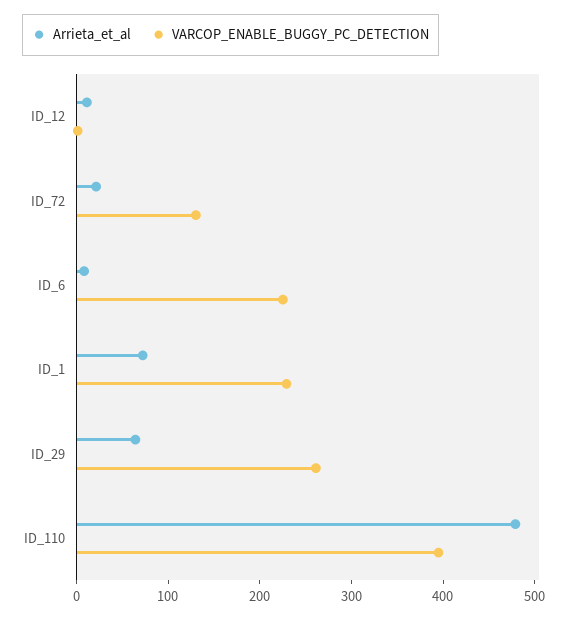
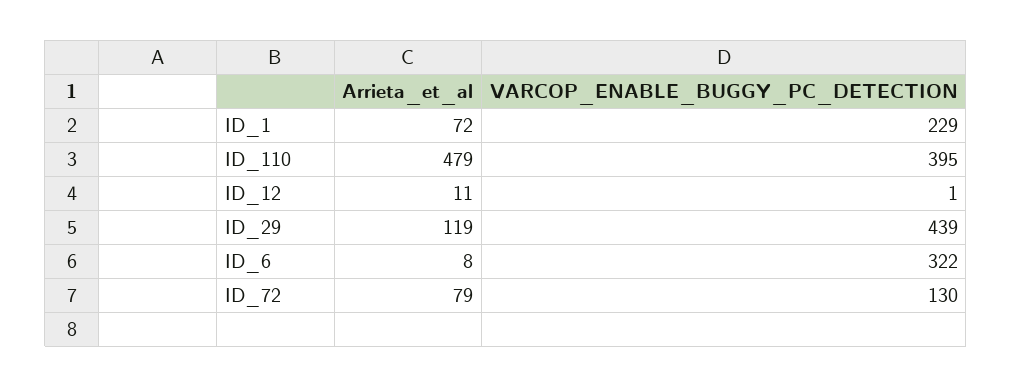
  {
    "Arrieta_et_al": {
      "ID_12": 11,
-     "ID_72": 20,
+     "ID_72": 79,
      "ID_6": 8,
      "ID_1": 72,
-     "ID_29": 60,
+     "ID_29": 119,
      "ID_110": 479
    },
    "VARCOP_ENABLE_BUGGY_PC_DETECTION": {
      "ID_12": 1,
      "ID_72": 130,
-     "ID_6": 220,
+     "ID_6": 322,
      "ID_1": 229,
-     "ID_29": 260,
+     "ID_29": 439,
      "ID_110": 395
    }
  }

